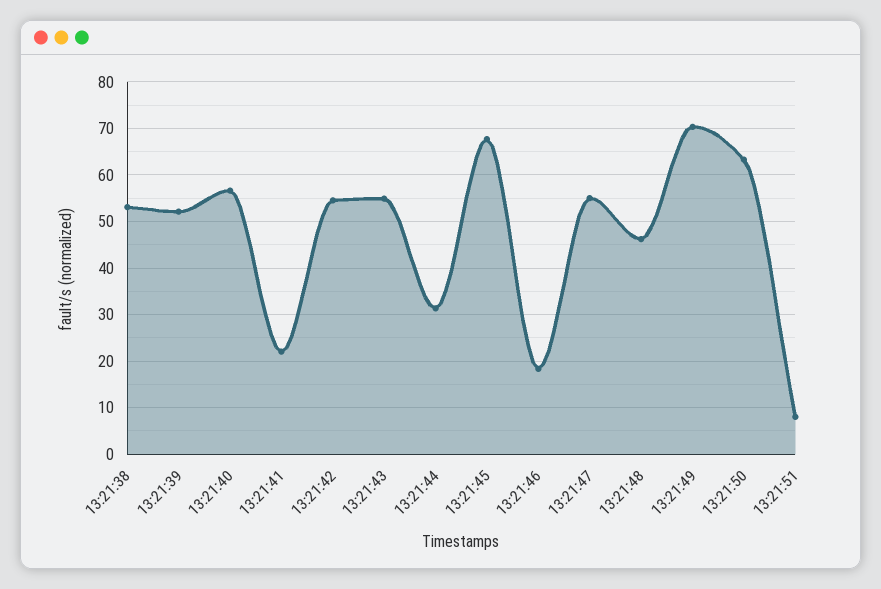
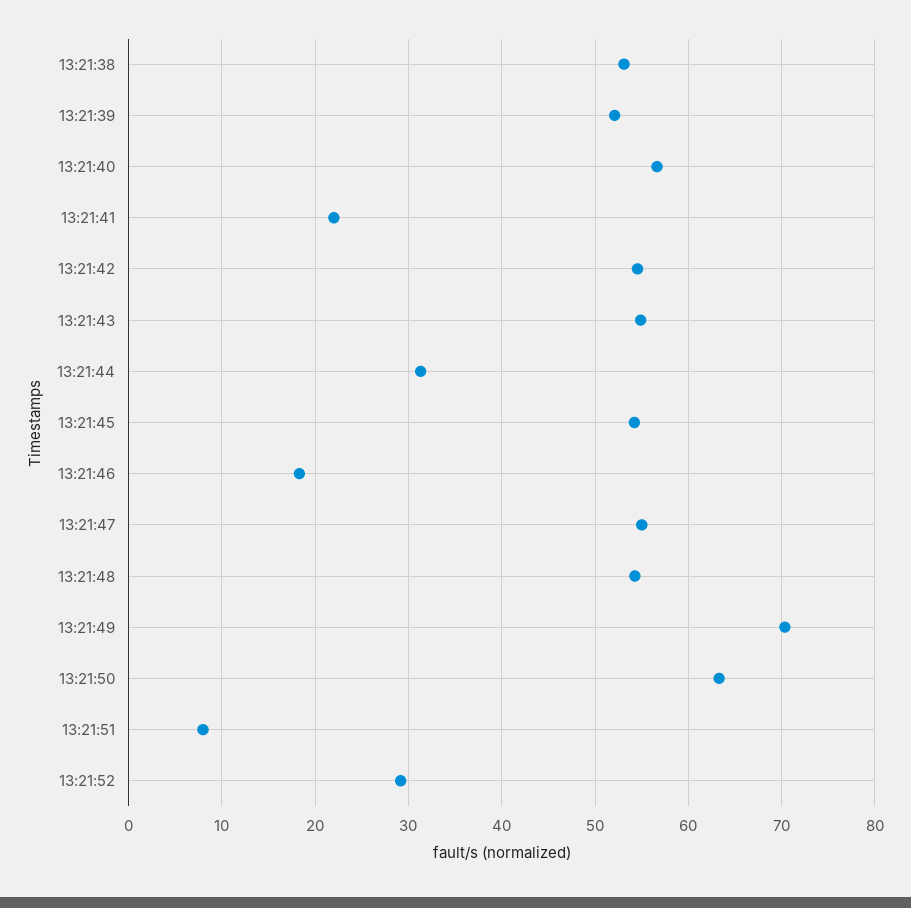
  {
    "13:21:38": 53,
    "13:21:39": 52,
    "13:21:40": 57,
    "13:21:41": 22,
    "13:21:42": 55,
    "13:21:43": 55,
    "13:21:44": 31,
-   "13:21:45": 68,
+   "13:21:45": 54,
    "13:21:46": 18,
    "13:21:47": 55,
-   "13:21:48": 46,
+   "13:21:48": 54,
    "13:21:49": 70,
    "13:21:50": 63,
-   "13:21:51": 8
+   "13:21:51": 8,
+   "13:21:52": 29
  }

